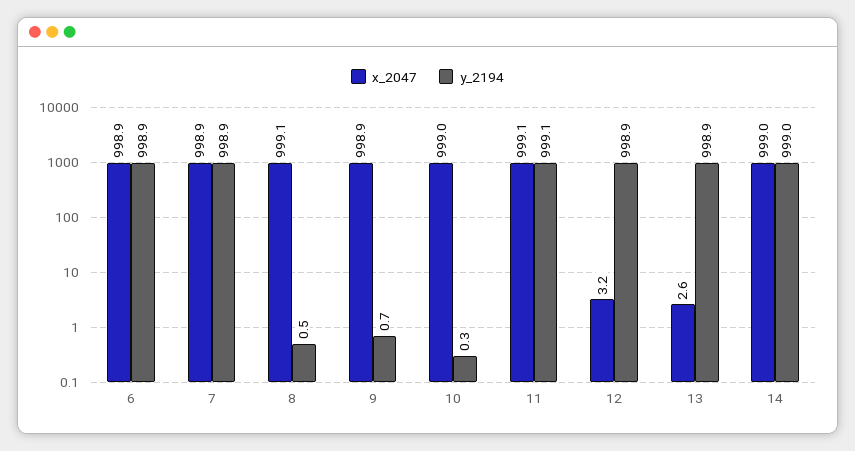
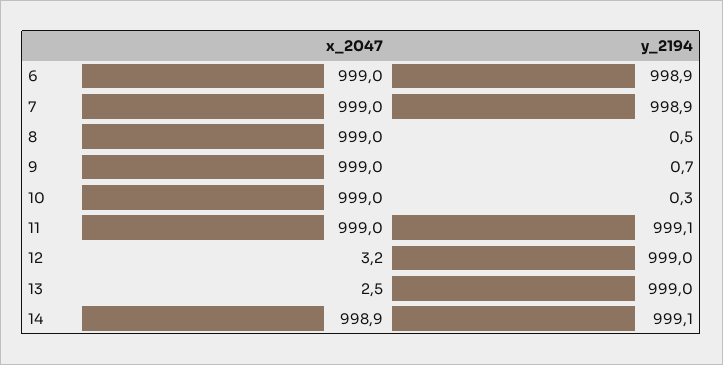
  {
    "x_2047": {
-     "6": 998.9,
+     "6": 999,
-     "7": 998.9,
+     "7": 999,
-     "8": 999.1,
+     "8": 999,
-     "9": 998.9,
+     "9": 999,
      "10": 999,
-     "11": 999.1,
+     "11": 999,
      "12": 3.2,
-     "13": 2.6,
+     "13": 2.5,
-     "14": 999
+     "14": 998.9
    },
    "y_2194": {
      "6": 998.9,
      "7": 998.9,
      "8": 0.5,
      "9": 0.7,
      "10": 0.3,
      "11": 999.1,
-     "12": 998.9,
+     "12": 999,
-     "13": 998.9,
+     "13": 999,
-     "14": 999
+     "14": 999.1
    }
  }

